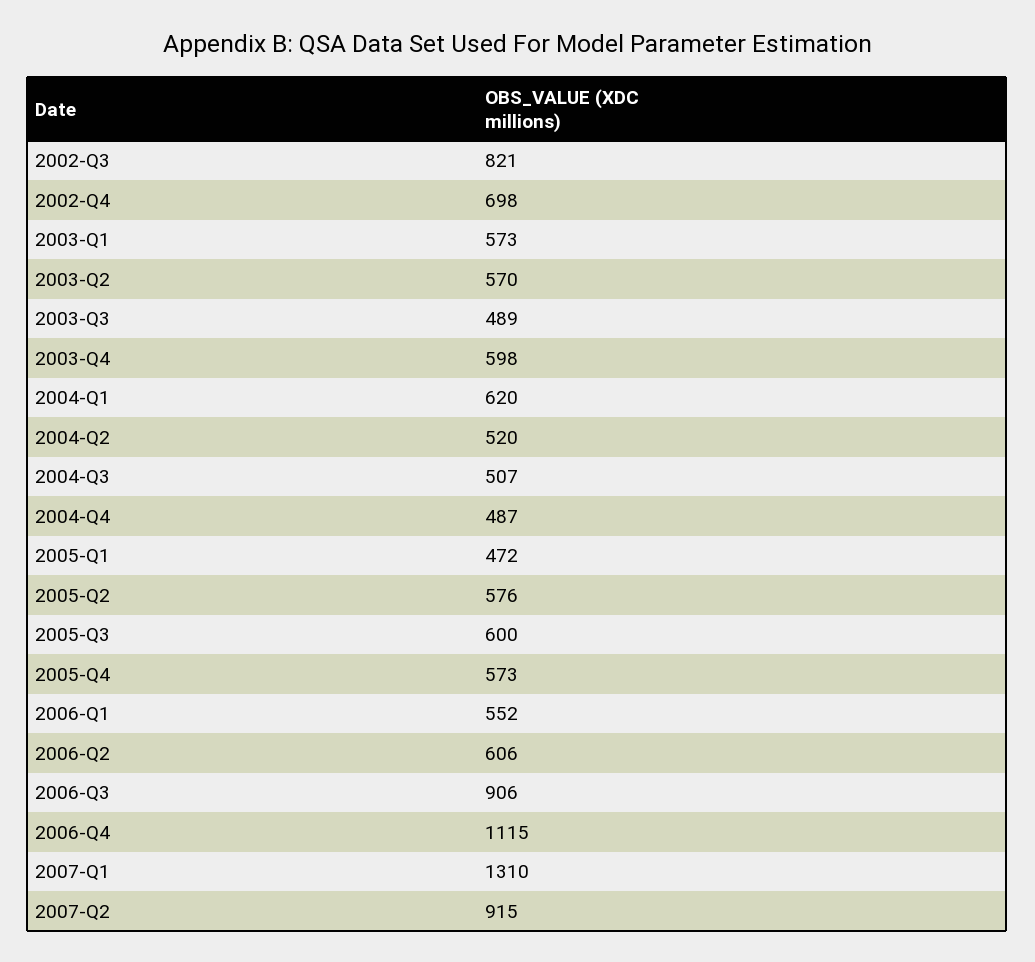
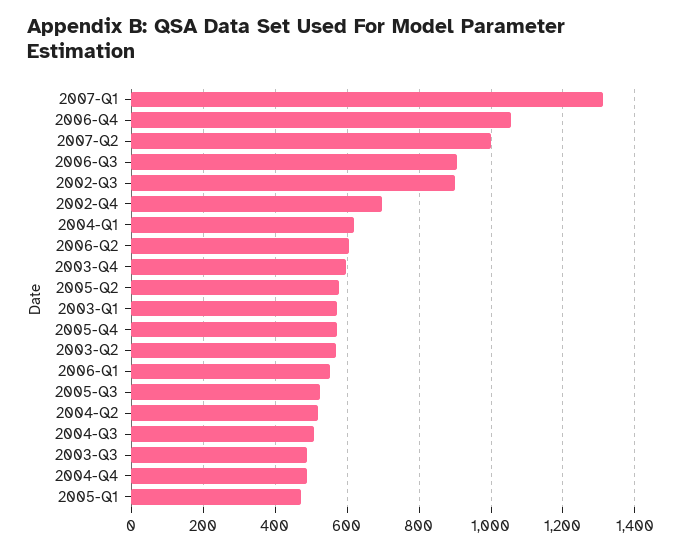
  {
-   "2002-Q3": 821,
+   "2002-Q3": 900,
    "2002-Q4": 698,
    "2003-Q1": 573,
    "2003-Q2": 570,
    "2003-Q3": 489,
    "2003-Q4": 598,
    "2004-Q1": 620,
    "2004-Q2": 520,
    "2004-Q3": 507,
    "2004-Q4": 487,
    "2005-Q1": 472,
    "2005-Q2": 576,
-   "2005-Q3": 600,
+   "2005-Q3": 520,
    "2005-Q4": 573,
    "2006-Q1": 552,
    "2006-Q2": 606,
    "2006-Q3": 906,
-   "2006-Q4": 1115,
+   "2006-Q4": 1060,
    "2007-Q1": 1310,
-   "2007-Q2": 915
+   "2007-Q2": 1000
  }

